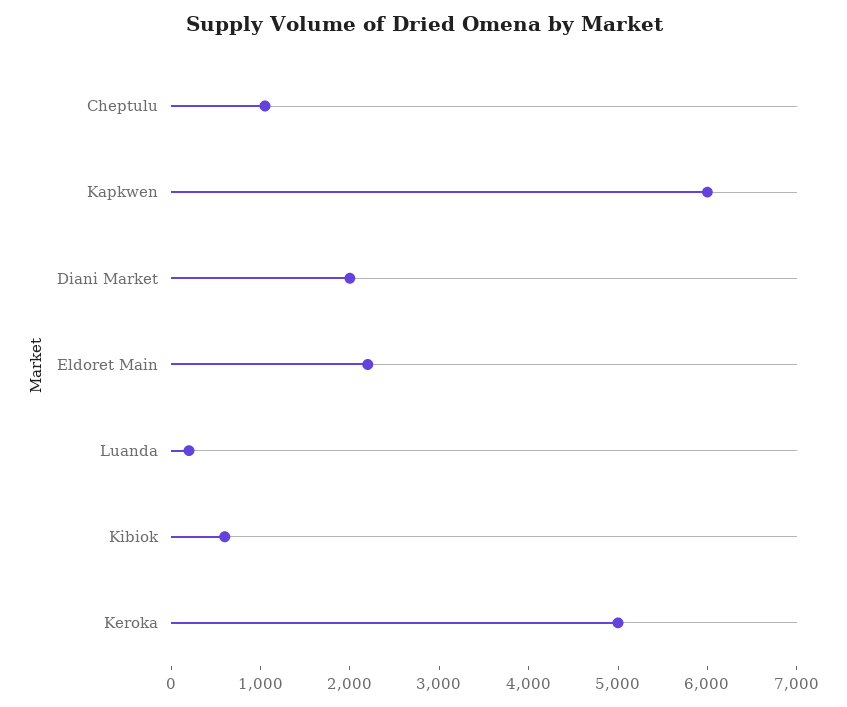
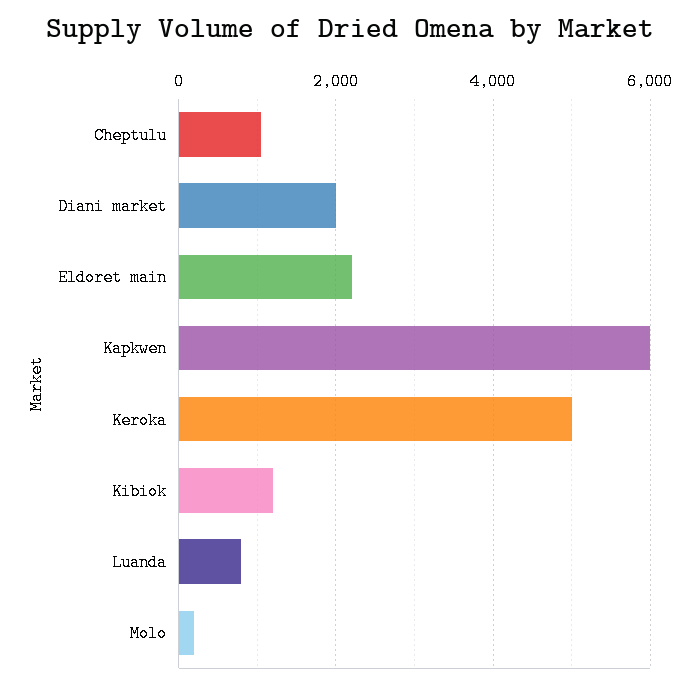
  {
    "Cheptulu": 1000,
    "Kapkwen": 6000,
    "Diani Market": 2000,
    "Eldoret Main": 2200,
-   "Luanda": 200,
+   "Luanda": 800,
-   "Kibiok": 600,
+   "Kibiok": 1200,
-   "Keroka": 5000
+   "Keroka": 5000,
+   "Molo": 200
  }

